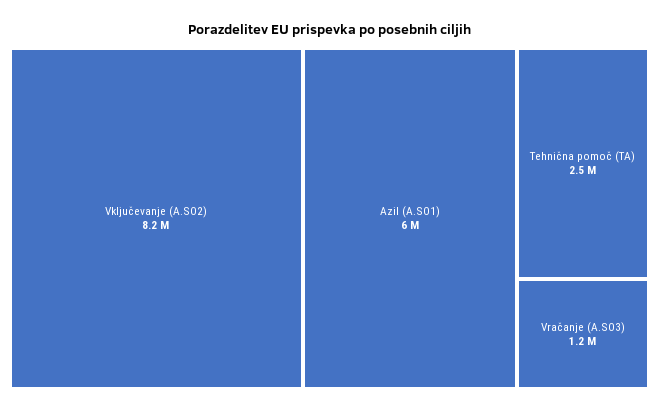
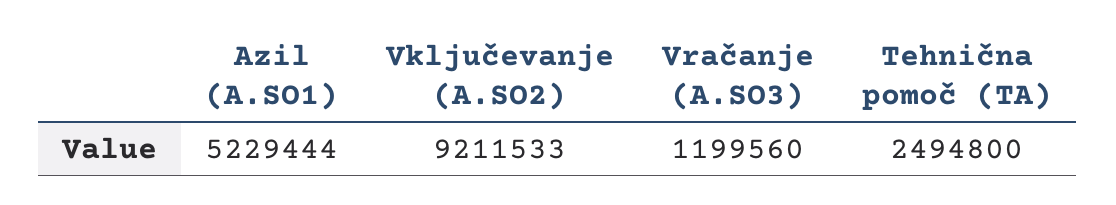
  {
-   "Vključevanje (A.SO2)": 8200000,
+   "Vključevanje (A.SO2)": 9211533,
-   "Azil (A.SO1)": 6000000,
+   "Azil (A.SO1)": 5229444,
    "Tehnična pomoč (TA)": 2494800,
    "Vračanje (A.SO3)": 1199560
  }

